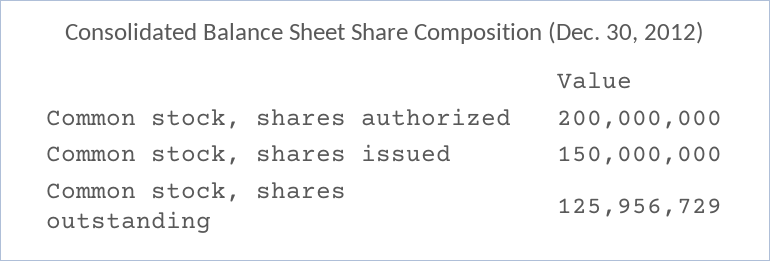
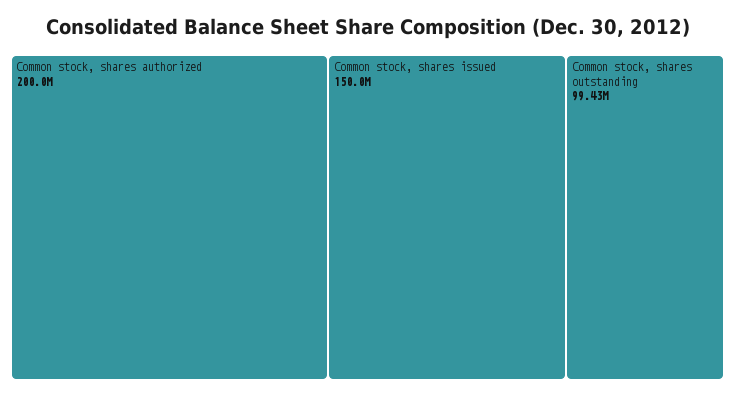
  {
    "Common stock, shares authorized": 200000000,
    "Common stock, shares issued": 150000000,
-   "Common stock, shares outstanding": 125956729
+   "Common stock, shares outstanding": 99430000
  }

